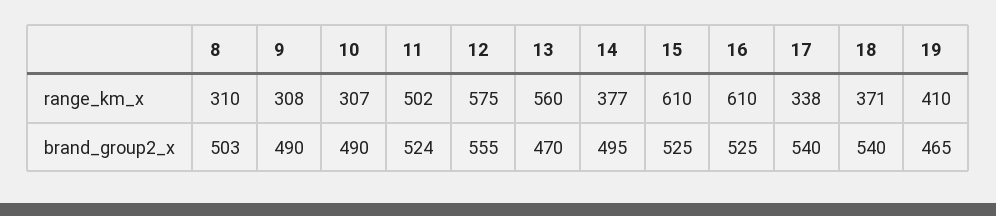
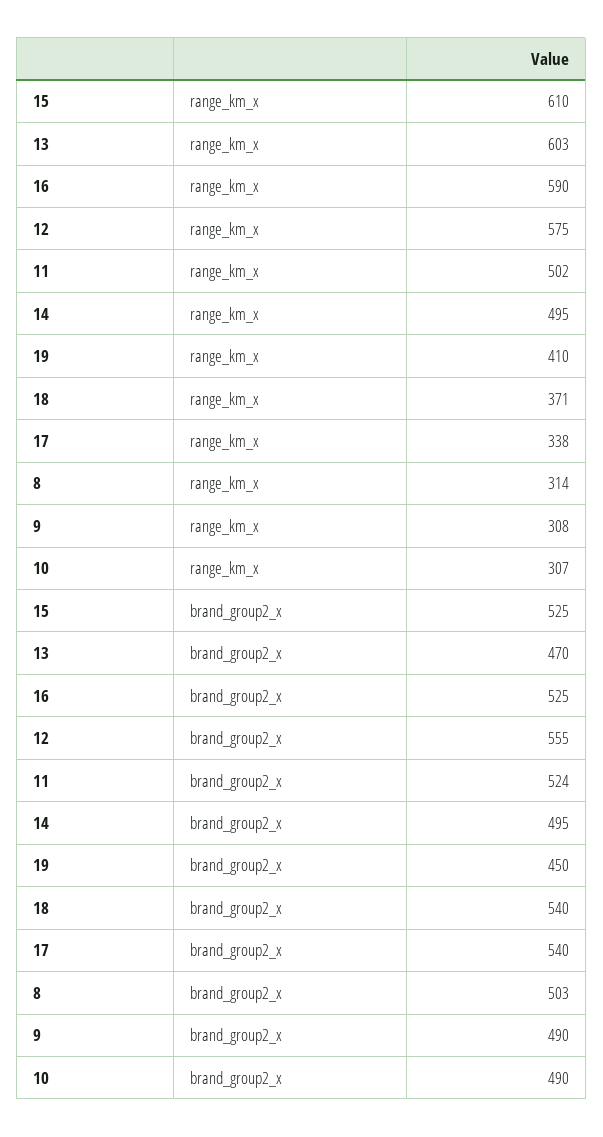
  {
    "8": {
-     "range_km_x": 310,
+     "range_km_x": 314,
      "brand_group2_x": 503
    },
    "9": {
      "range_km_x": 308,
      "brand_group2_x": 490
    },
    "10": {
      "range_km_x": 307,
      "brand_group2_x": 490
    },
    "11": {
      "range_km_x": 502,
      "brand_group2_x": 524
    },
    "12": {
      "range_km_x": 575,
      "brand_group2_x": 555
    },
    "13": {
-     "range_km_x": 560,
+     "range_km_x": 603,
      "brand_group2_x": 470
    },
    "14": {
-     "range_km_x": 377,
+     "range_km_x": 495,
      "brand_group2_x": 495
    },
    "15": {
      "range_km_x": 610,
      "brand_group2_x": 525
    },
    "16": {
-     "range_km_x": 610,
+     "range_km_x": 590,
      "brand_group2_x": 525
    },
    "17": {
      "range_km_x": 338,
      "brand_group2_x": 540
    },
    "18": {
      "range_km_x": 371,
      "brand_group2_x": 540
    },
    "19": {
      "range_km_x": 410,
-     "brand_group2_x": 465
+     "brand_group2_x": 450
    }
  }

